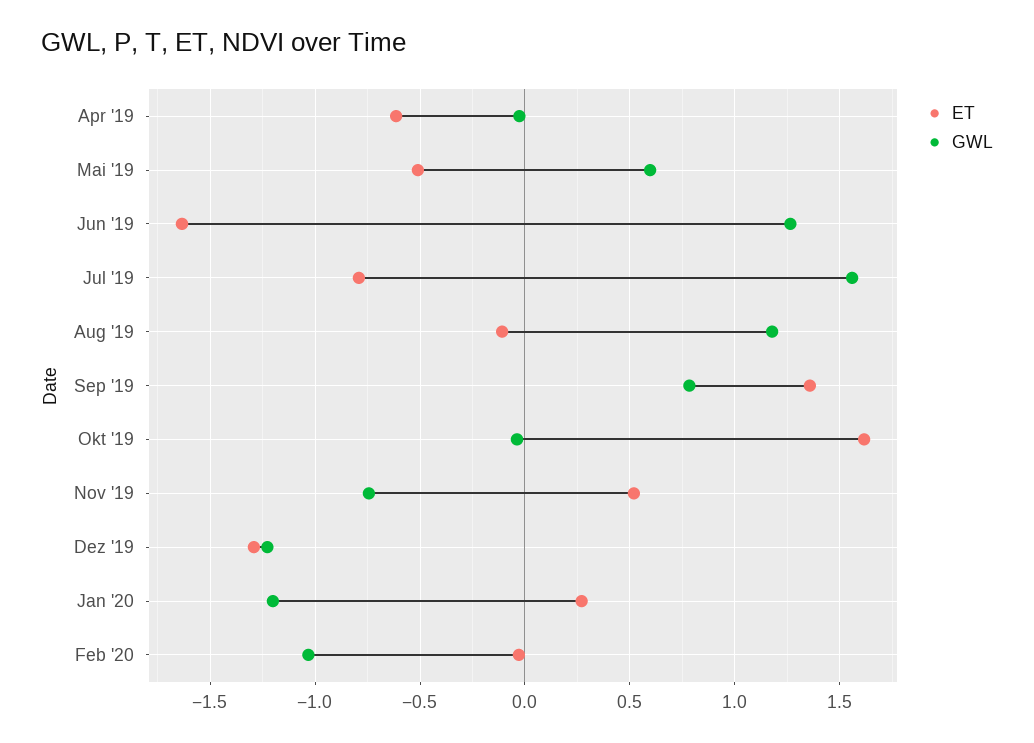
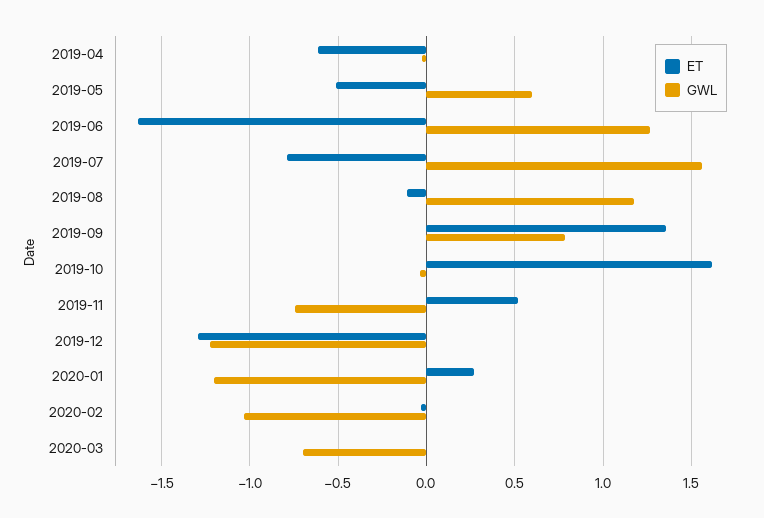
  {
    "ET": {
      "Apr '19": -0.6,
      "Mai '19": -0.5,
      "Jun '19": -1.65,
      "Jul '19": -0.8,
      "Aug '19": -0.1,
      "Sep '19": 1.35,
      "Okt '19": 1.6,
      "Nov '19": 0.5,
      "Dez '19": -1.3,
      "Jan '20": 0.25,
-     "Feb '20": -0.05
+     "Feb '20": -0.05,
+     "2020-03": 0
    },
    "GWL": {
      "Apr '19": -0.05,
      "Mai '19": 0.6,
      "Jun '19": 1.25,
      "Jul '19": 1.55,
      "Aug '19": 1.2,
      "Sep '19": 0.8,
      "Okt '19": -0.05,
      "Nov '19": -0.75,
      "Dez '19": -1.25,
      "Jan '20": -1.2,
-     "Feb '20": -1.05
+     "Feb '20": -1.05,
+     "2020-03": -0.7
    }
  }

